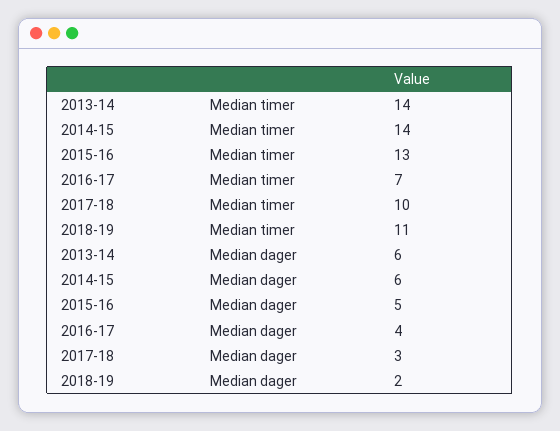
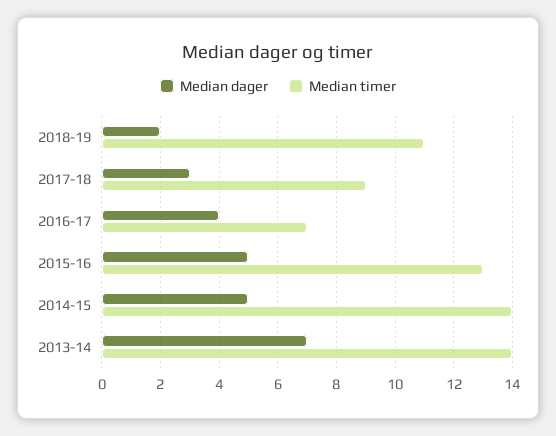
  {
    "Median timer": {
      "2013-14": 14,
      "2014-15": 14,
      "2015-16": 13,
      "2016-17": 7,
-     "2017-18": 10,
+     "2017-18": 9,
      "2018-19": 11
    },
    "Median dager": {
-     "2013-14": 6,
+     "2013-14": 7,
-     "2014-15": 6,
+     "2014-15": 5,
      "2015-16": 5,
      "2016-17": 4,
      "2017-18": 3,
      "2018-19": 2
    }
  }

